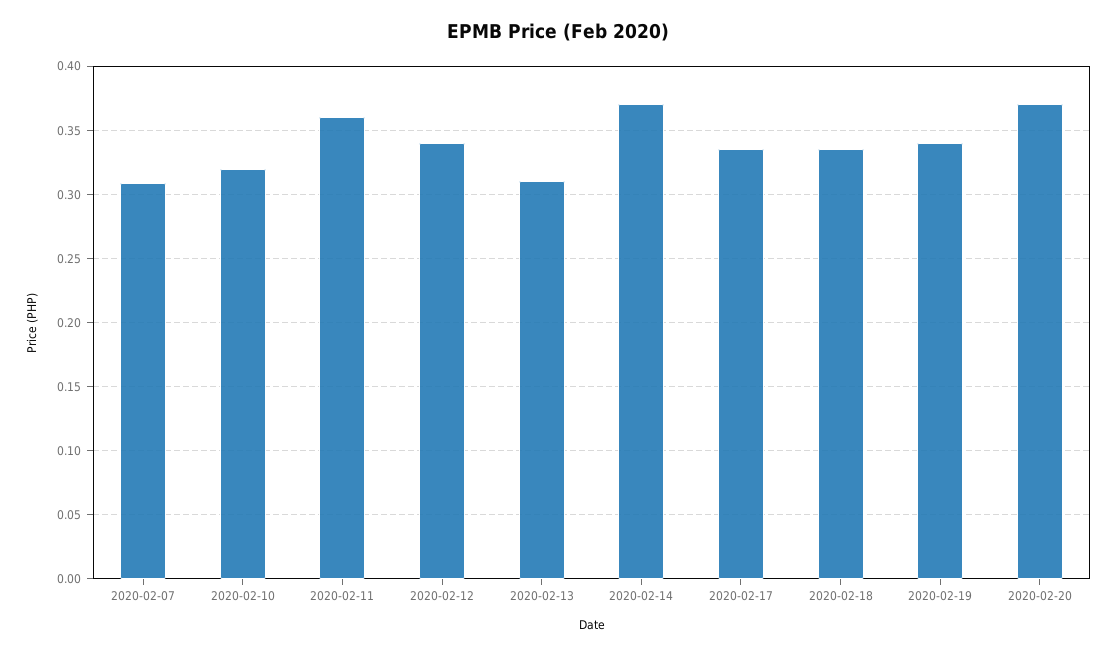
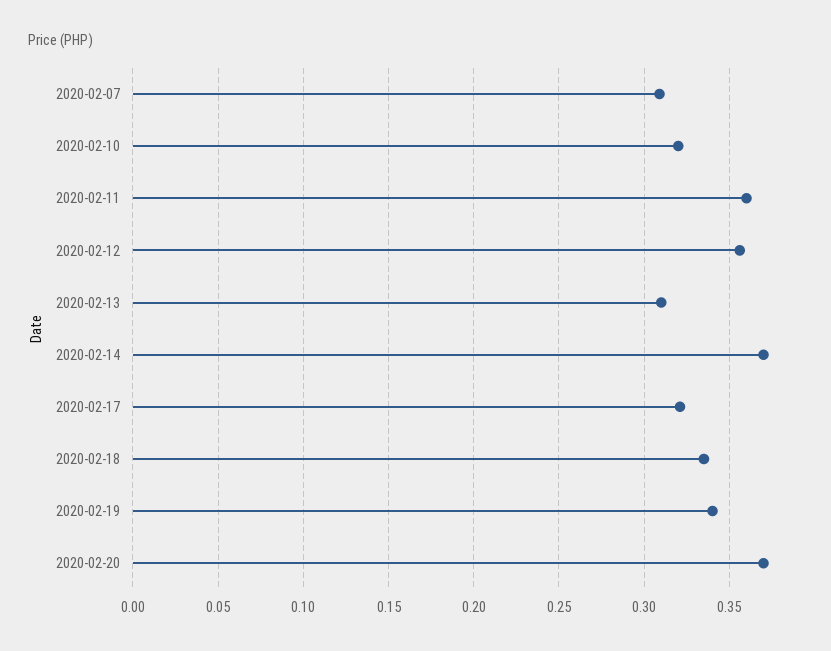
  {
    "2020-02-07": 0.31,
    "2020-02-10": 0.32,
    "2020-02-11": 0.36,
-   "2020-02-12": 0.34,
+   "2020-02-12": 0.355,
    "2020-02-13": 0.31,
    "2020-02-14": 0.37,
-   "2020-02-17": 0.335,
+   "2020-02-17": 0.32,
    "2020-02-18": 0.335,
    "2020-02-19": 0.34,
    "2020-02-20": 0.37
  }

